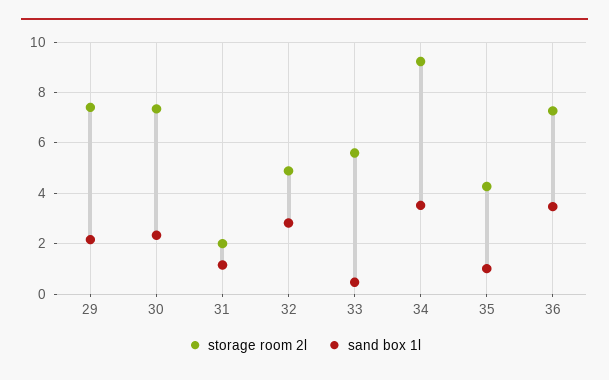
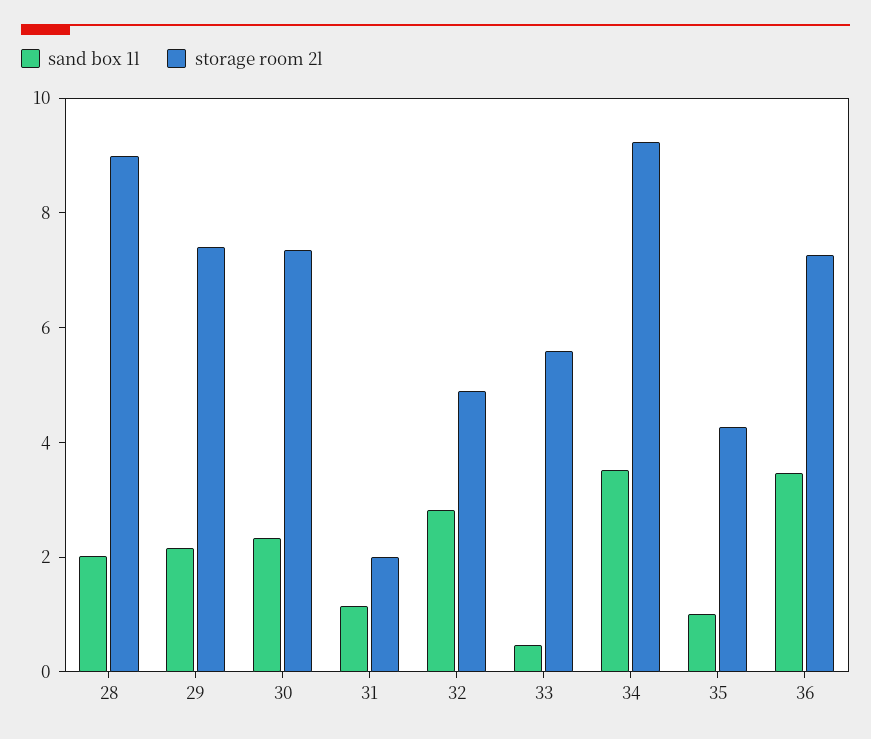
  {
    "storage room 2l": {
      "29": 7.5,
      "30": 7.25,
      "31": 2,
      "32": 5,
      "33": 5.5,
      "34": 9.25,
      "35": 4.25,
-     "36": 7.25
+     "36": 7.25,
+     "28": 9
    },
    "sand box 1l": {
      "29": 2.25,
      "30": 2.25,
      "31": 1.25,
      "32": 2.75,
      "33": 0.5,
      "34": 3.5,
      "35": 1,
-     "36": 3.5
+     "36": 3.5,
+     "28": 2
    }
  }

